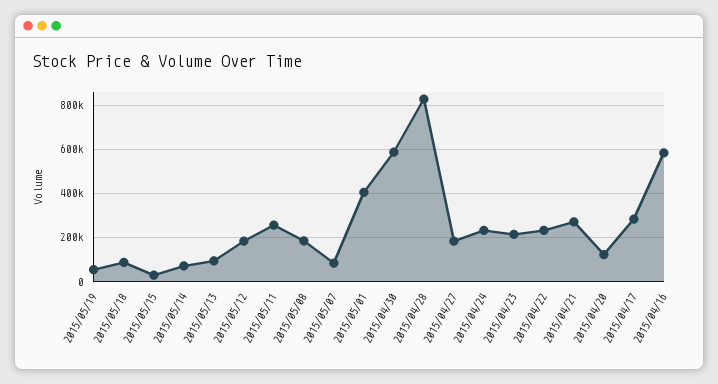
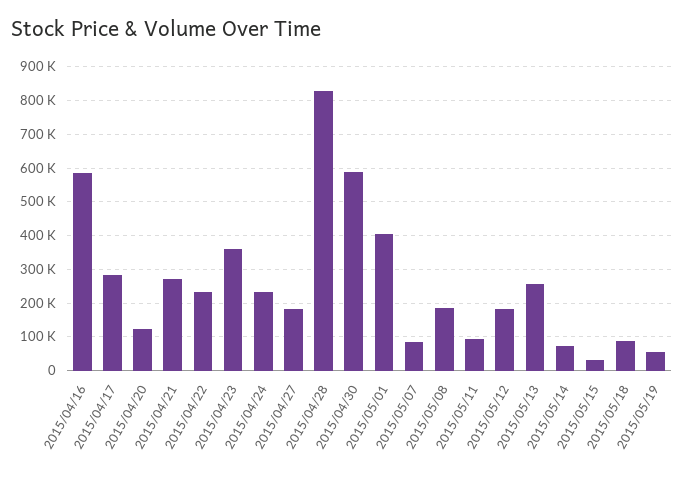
  {
    "2015/05/19": 60000,
    "2015/05/18": 80000,
    "2015/05/15": 40000,
    "2015/05/14": 80000,
-   "2015/05/13": 100000,
+   "2015/05/13": 260000,
    "2015/05/12": 180000,
-   "2015/05/11": 250000,
+   "2015/05/11": 100000,
    "2015/05/08": 180000,
    "2015/05/07": 80000,
    "2015/05/01": 400000,
    "2015/04/30": 580000,
    "2015/04/28": 820000,
    "2015/04/27": 180000,
    "2015/04/24": 240000,
-   "2015/04/23": 200000,
+   "2015/04/23": 360000,
    "2015/04/22": 240000,
    "2015/04/21": 280000,
    "2015/04/20": 120000,
    "2015/04/17": 280000,
    "2015/04/16": 580000
  }

